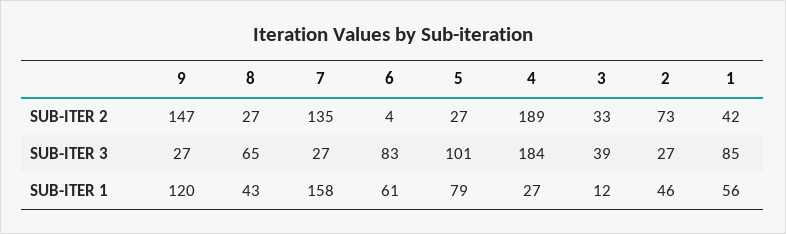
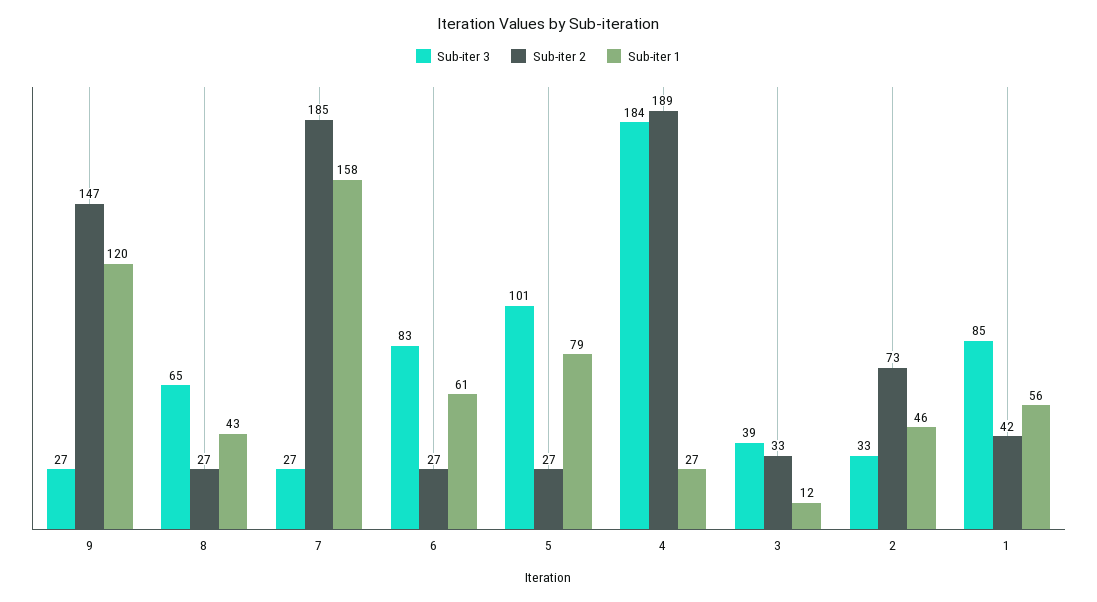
  {
    "SUB-ITER 2": {
      "9": 147,
      "8": 27,
-     "7": 135,
+     "7": 185,
-     "6": 4,
+     "6": 27,
      "5": 27,
      "4": 189,
      "3": 33,
      "2": 73,
      "1": 42
    },
    "SUB-ITER 3": {
      "9": 27,
      "8": 65,
      "7": 27,
      "6": 83,
      "5": 101,
      "4": 184,
      "3": 39,
-     "2": 27,
+     "2": 33,
      "1": 85
    },
    "SUB-ITER 1": {
      "9": 120,
      "8": 43,
      "7": 158,
      "6": 61,
      "5": 79,
      "4": 27,
      "3": 12,
      "2": 46,
      "1": 56
    }
  }

